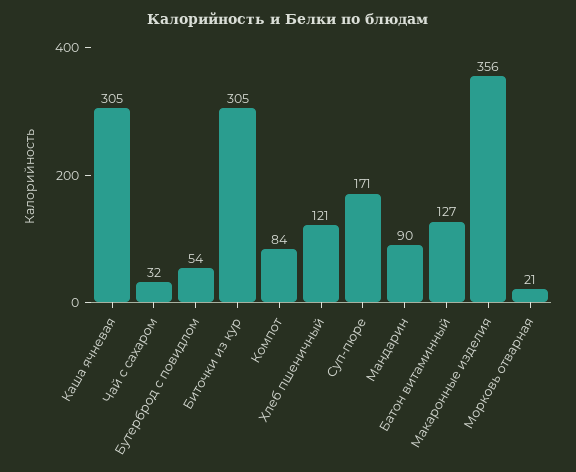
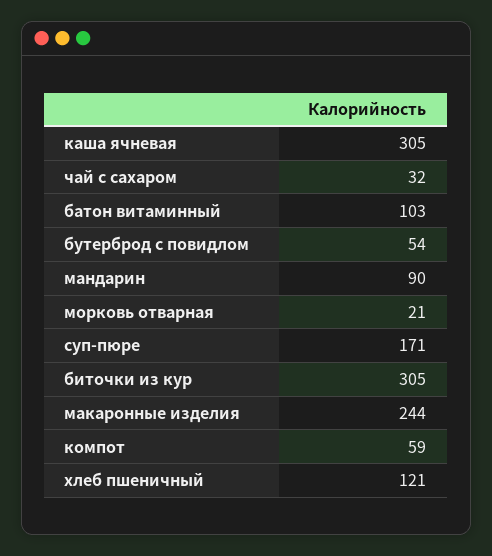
  {
    "Каша ячневая": 305,
    "Чай с сахаром": 32,
    "Бутерброд с повидлом": 54,
    "Биточки из кур": 305,
-   "Компот": 84,
+   "Компот": 59,
    "Хлеб пшеничный": 121,
    "Суп-пюре": 171,
    "Мандарин": 90,
-   "Батон витаминный": 127,
+   "Батон витаминный": 103,
-   "Макаронные изделия": 356,
+   "Макаронные изделия": 244,
    "Морковь отварная": 21
  }

